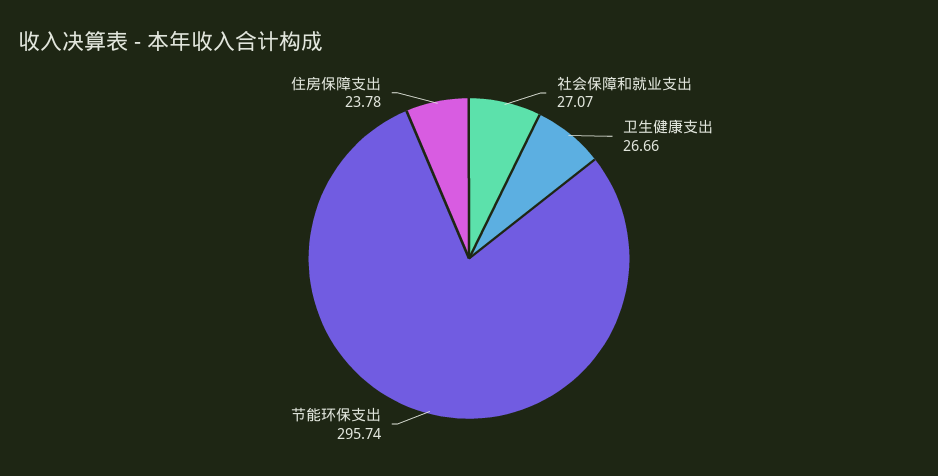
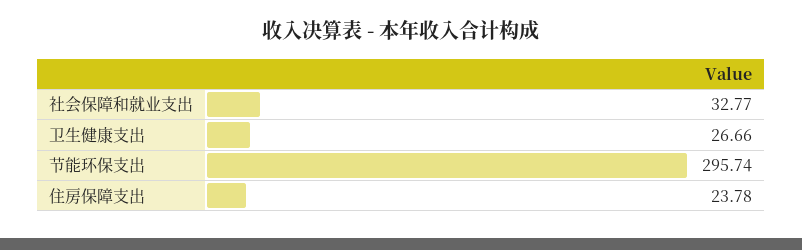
  {
-   "社会保障和就业支出": 27.07,
+   "社会保障和就业支出": 32.77,
    "卫生健康支出": 26.66,
    "节能环保支出": 295.74,
    "住房保障支出": 23.78
  }

